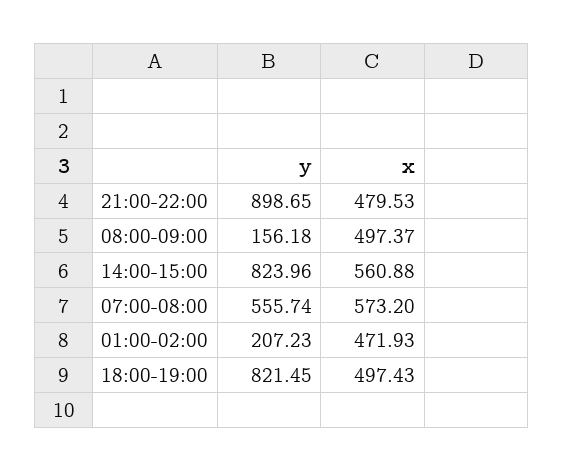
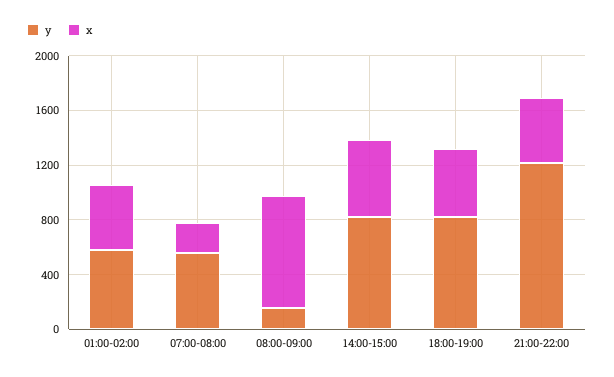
  {
    "y": {
-     "21:00-22:00": 898.65,
+     "21:00-22:00": 1200,
      "08:00-09:00": 156.18,
      "14:00-15:00": 823.96,
      "07:00-08:00": 555.74,
-     "01:00-02:00": 207.23,
+     "01:00-02:00": 600,
      "18:00-19:00": 821.45
    },
    "x": {
      "21:00-22:00": 479.53,
-     "08:00-09:00": 497.37,
+     "08:00-09:00": 800,
      "14:00-15:00": 560.88,
-     "07:00-08:00": 573.2,
+     "07:00-08:00": 200,
      "01:00-02:00": 471.93,
      "18:00-19:00": 497.43
    }
  }

